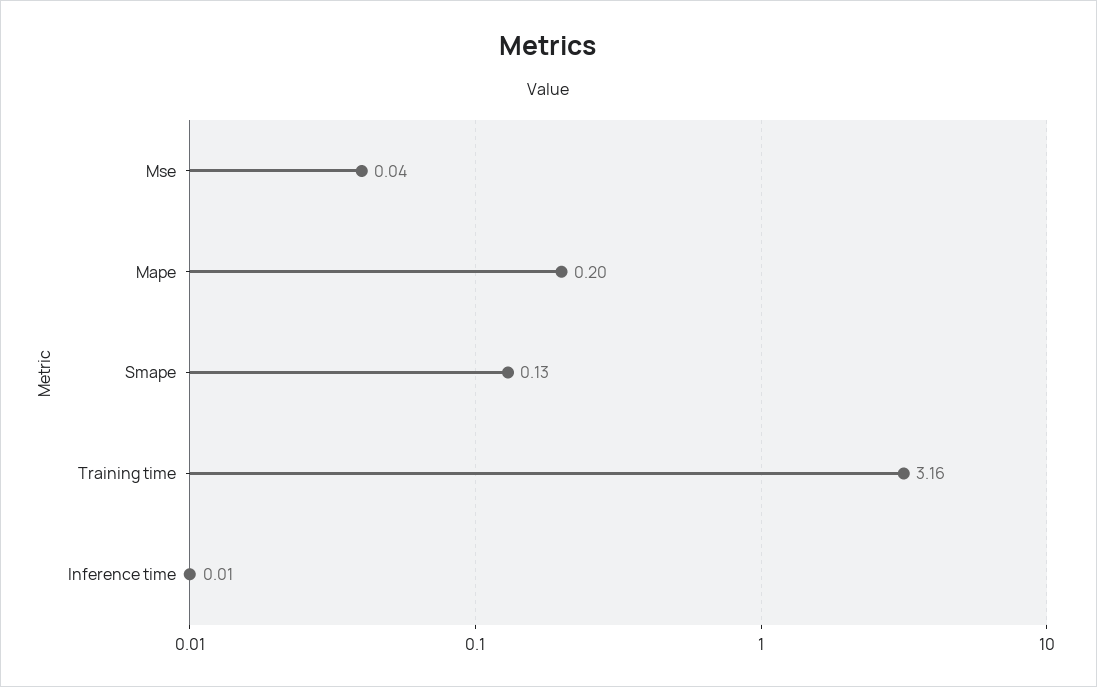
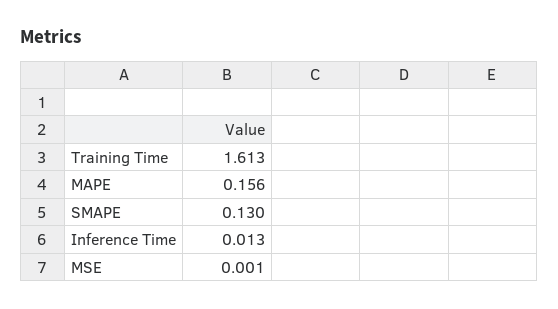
  {
-   "Mse": 0.04,
+   "Mse": 0.001,
-   "Mape": 0.2,
+   "Mape": 0.156,
    "Smape": 0.13,
-   "Training time": 3.16,
+   "Training time": 1.613,
    "Inference time": 0.013
  }

